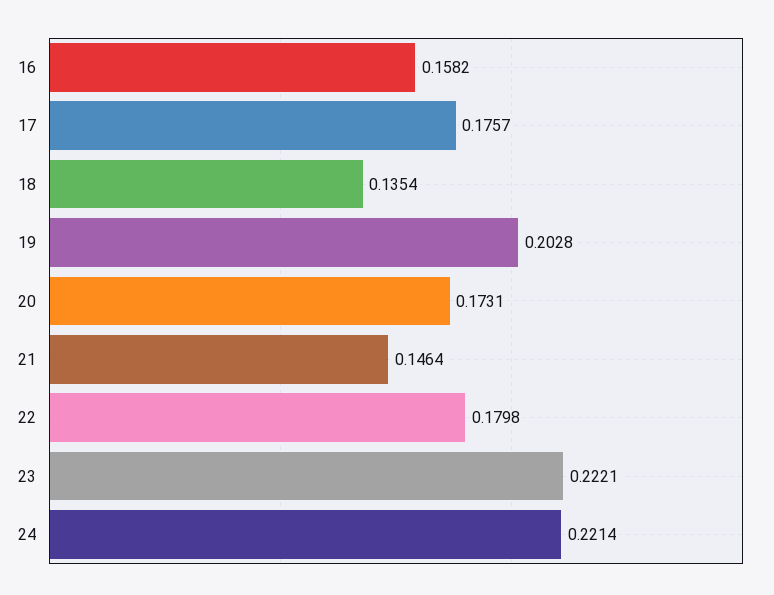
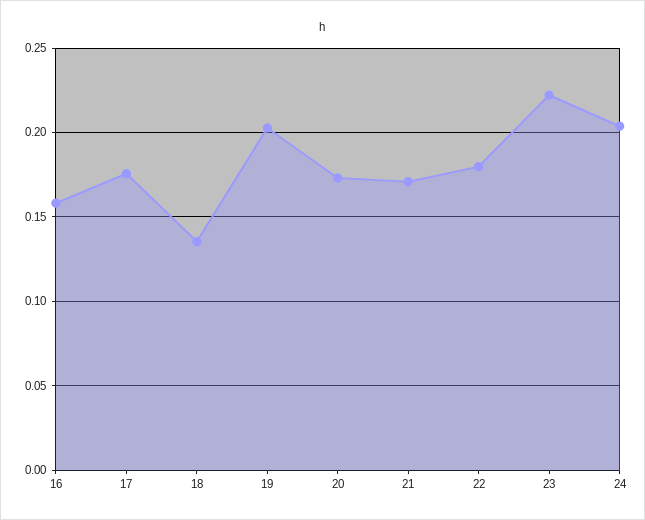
  {
    "16": 0.1582,
    "17": 0.1757,
    "18": 0.1354,
    "19": 0.2028,
    "20": 0.1731,
-   "21": 0.1464,
+   "21": 0.17,
    "22": 0.1798,
    "23": 0.2221,
-   "24": 0.2214
+   "24": 0.205
  }

